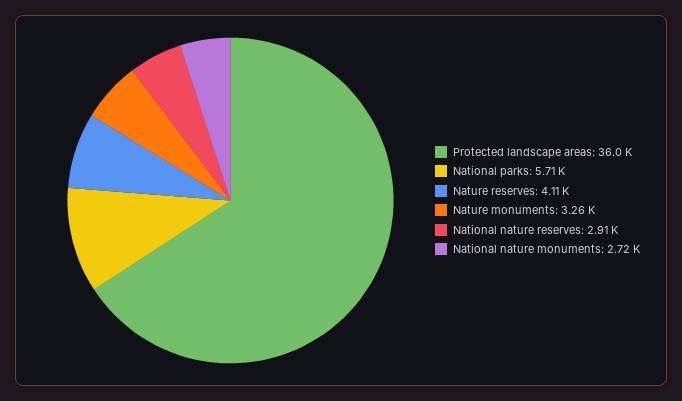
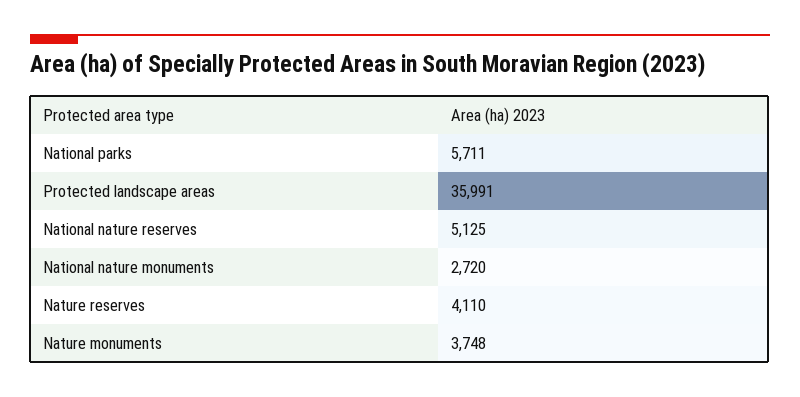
  {
    "Protected landscape areas": 35991,
    "National parks": 5711,
    "Nature reserves": 4110,
-   "Nature monuments": 3260,
+   "Nature monuments": 3748,
-   "National nature reserves": 2910,
+   "National nature reserves": 5125,
    "National nature monuments": 2720
  }

